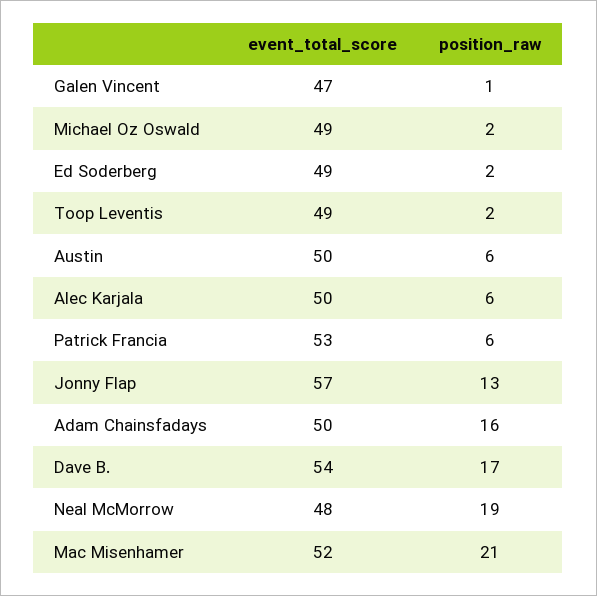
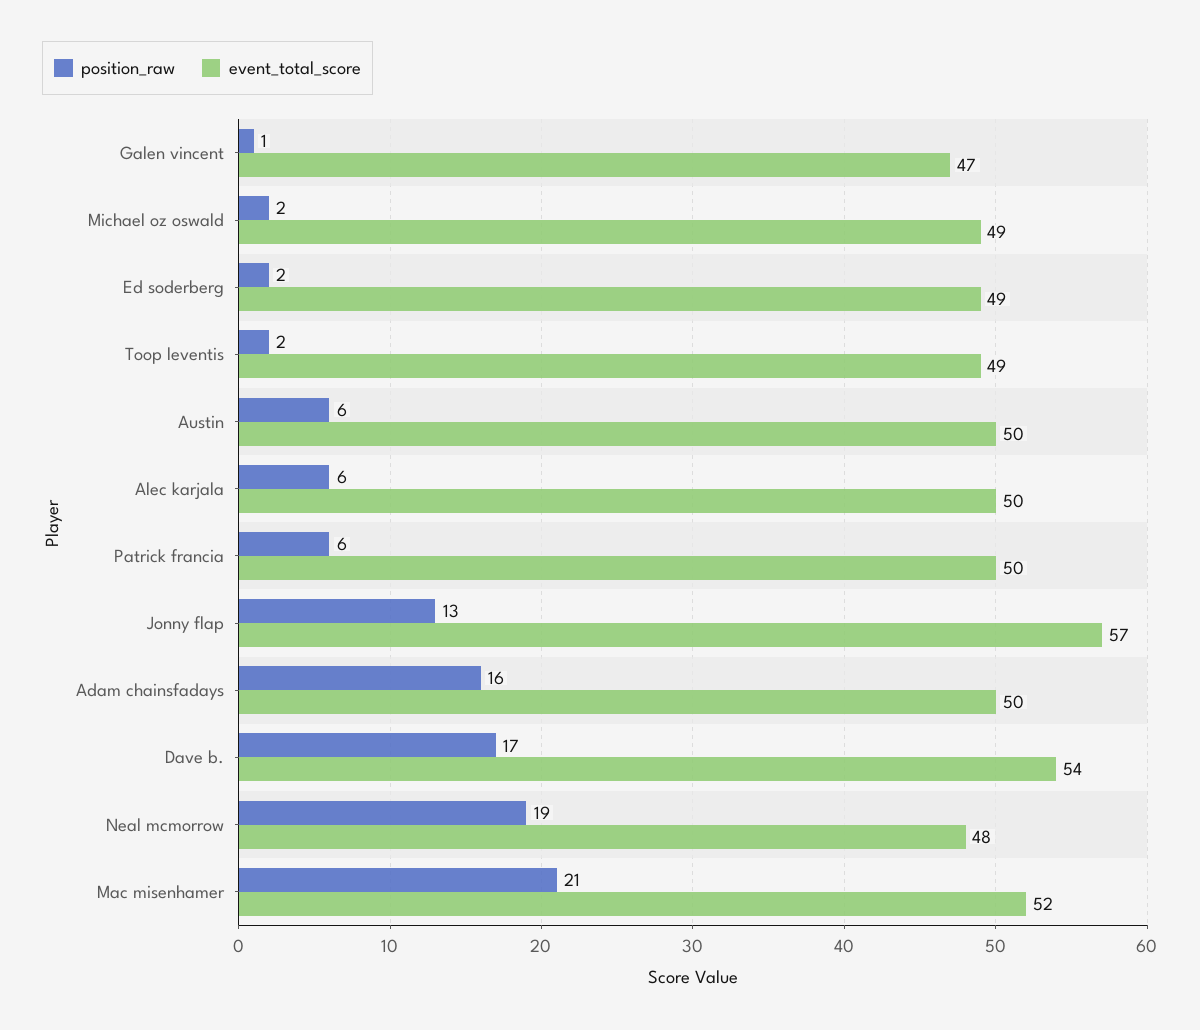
  {
    "event_total_score": {
      "Galen Vincent": 47,
      "Michael Oz Oswald": 49,
      "Ed Soderberg": 49,
      "Toop Leventis": 49,
      "Austin": 50,
      "Alec Karjala": 50,
-     "Patrick Francia": 53,
+     "Patrick Francia": 50,
      "Jonny Flap": 57,
      "Adam Chainsfadays": 50,
      "Dave B.": 54,
      "Neal McMorrow": 48,
      "Mac Misenhamer": 52
    },
    "position_raw": {
      "Galen Vincent": 1,
      "Michael Oz Oswald": 2,
      "Ed Soderberg": 2,
      "Toop Leventis": 2,
      "Austin": 6,
      "Alec Karjala": 6,
      "Patrick Francia": 6,
      "Jonny Flap": 13,
      "Adam Chainsfadays": 16,
      "Dave B.": 17,
      "Neal McMorrow": 19,
      "Mac Misenhamer": 21
    }
  }

